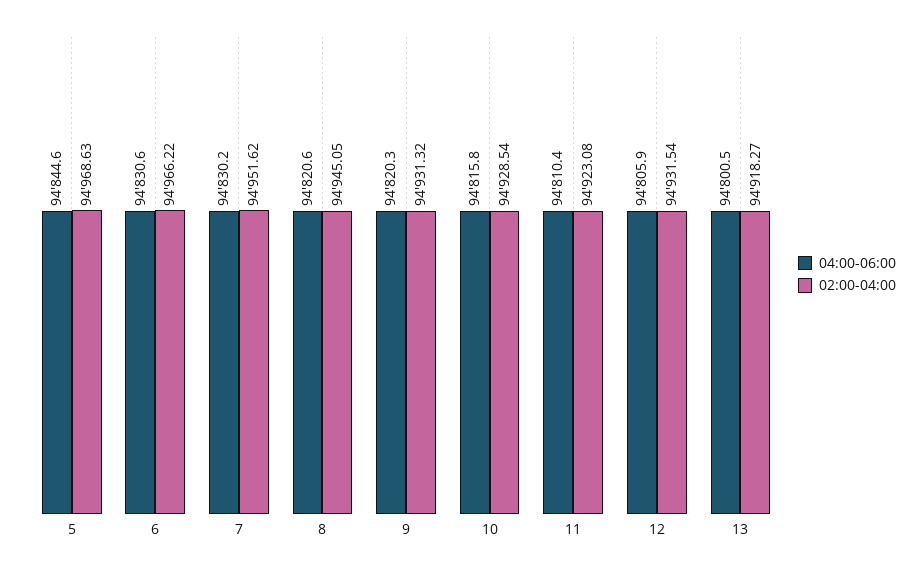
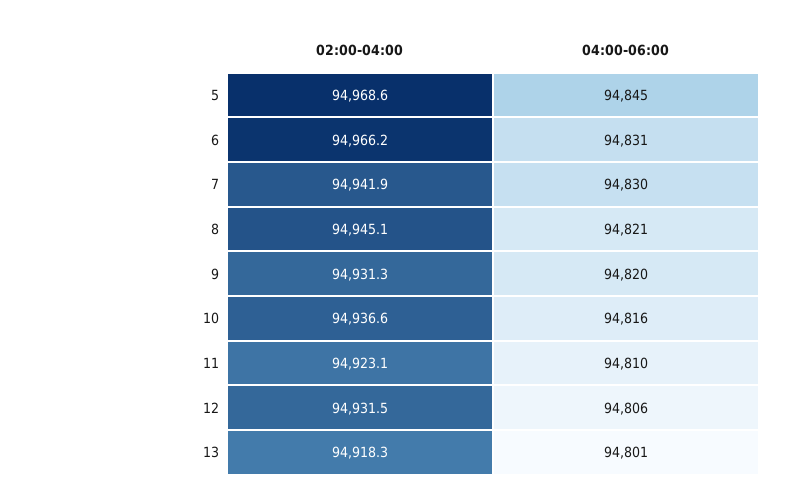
  {
    "04:00-06:00": {
      "5": 94844.6,
      "6": 94830.6,
      "7": 94830.2,
      "8": 94820.6,
      "9": 94820.3,
      "10": 94815.8,
      "11": 94810.4,
      "12": 94805.9,
      "13": 94800.5
    },
    "02:00-04:00": {
      "5": 94968.63,
      "6": 94966.22,
-     "7": 94951.62,
+     "7": 94941.9,
      "8": 94945.05,
      "9": 94931.32,
-     "10": 94928.54,
+     "10": 94936.6,
      "11": 94923.08,
      "12": 94931.54,
      "13": 94918.27
    }
  }

